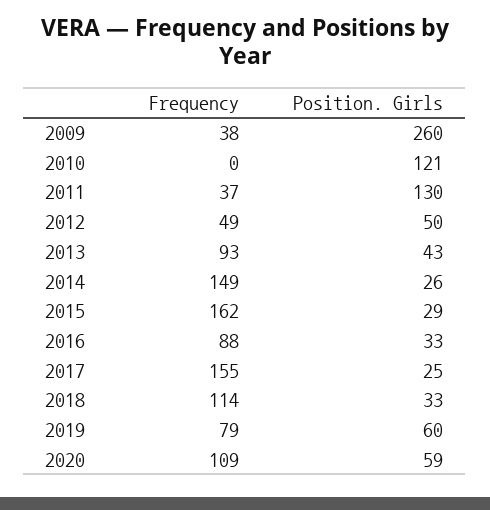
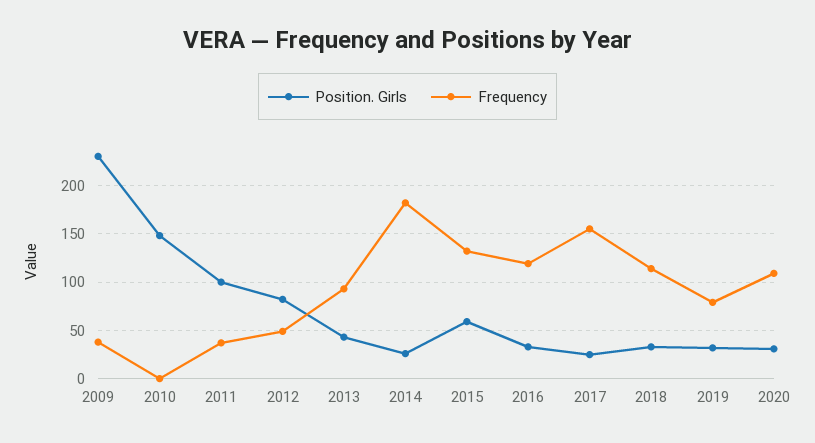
  {
    "Frequency": {
      "2009": 38,
      "2010": 0,
      "2011": 37,
      "2012": 49,
      "2013": 93,
-     "2014": 149,
+     "2014": 180,
-     "2015": 162,
+     "2015": 130,
-     "2016": 88,
+     "2016": 120,
      "2017": 155,
      "2018": 114,
      "2019": 79,
      "2020": 109
    },
    "Position. Girls": {
-     "2009": 260,
+     "2009": 230,
-     "2010": 121,
+     "2010": 150,
-     "2011": 130,
+     "2011": 100,
-     "2012": 50,
+     "2012": 80,
      "2013": 43,
      "2014": 26,
-     "2015": 29,
+     "2015": 60,
      "2016": 33,
      "2017": 25,
      "2018": 33,
-     "2019": 60,
+     "2019": 30,
-     "2020": 59
+     "2020": 30
    }
  }

